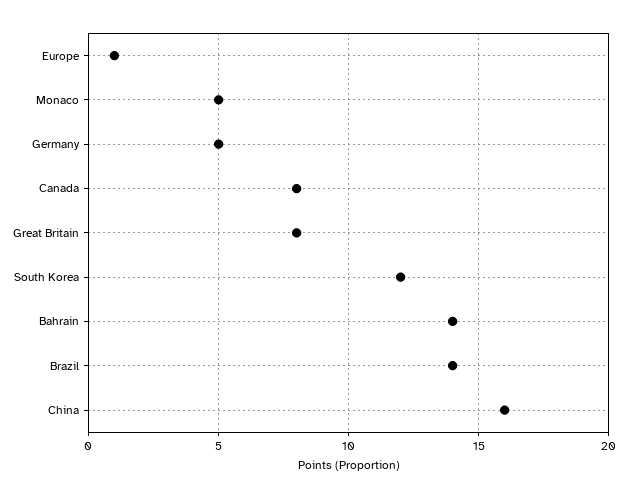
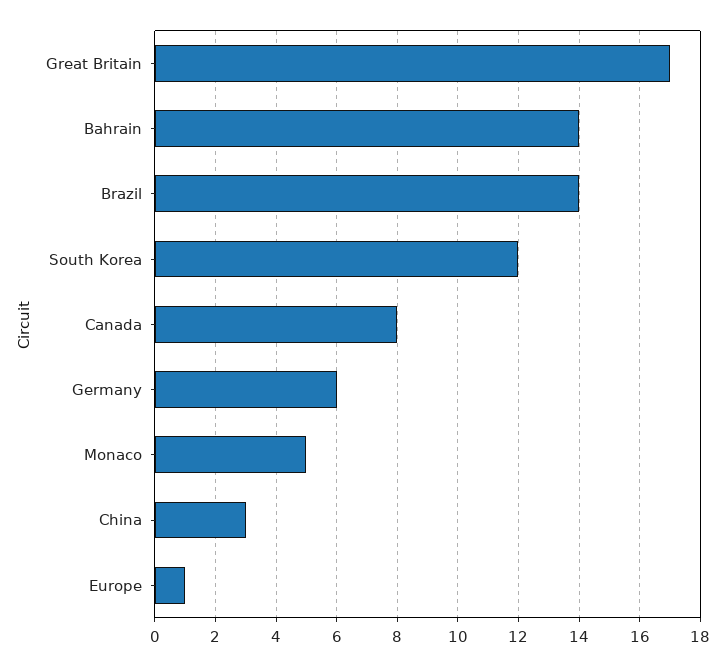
  {
    "Europe": 1,
    "Monaco": 5,
-   "Germany": 5,
+   "Germany": 6,
    "Canada": 8,
-   "Great Britain": 8,
+   "Great Britain": 17,
    "South Korea": 12,
    "Bahrain": 14,
    "Brazil": 14,
-   "China": 16
+   "China": 3
  }

